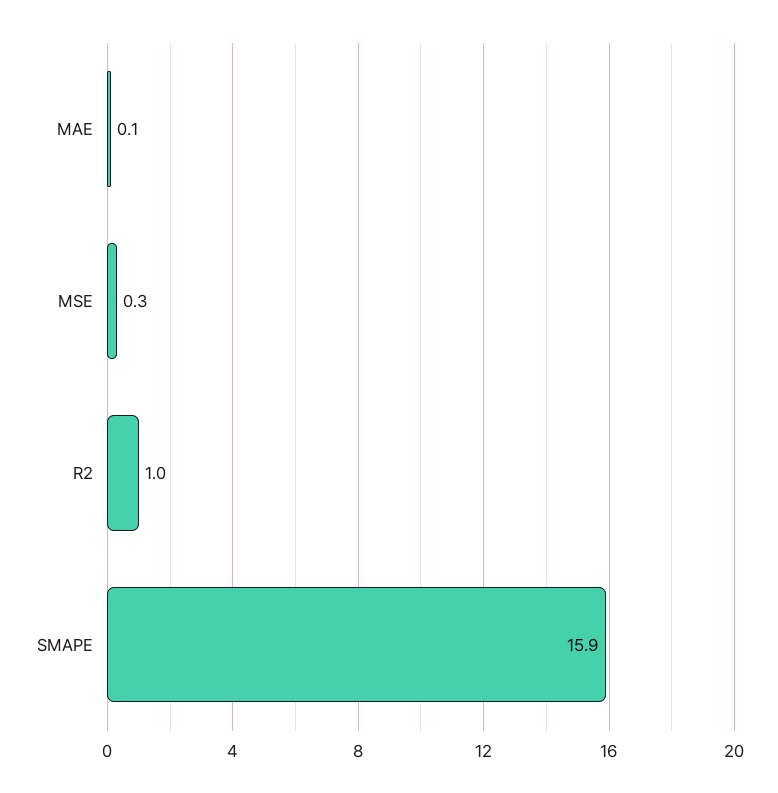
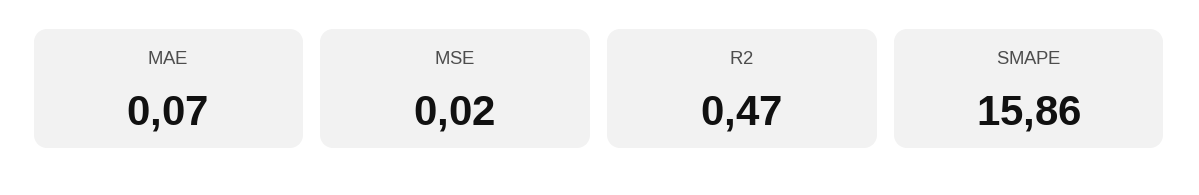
  {
    "MAE": 0.07,
-   "MSE": 0.3,
+   "MSE": 0.02,
-   "R2": 1,
+   "R2": 0.47,
    "SMAPE": 15.86
  }

